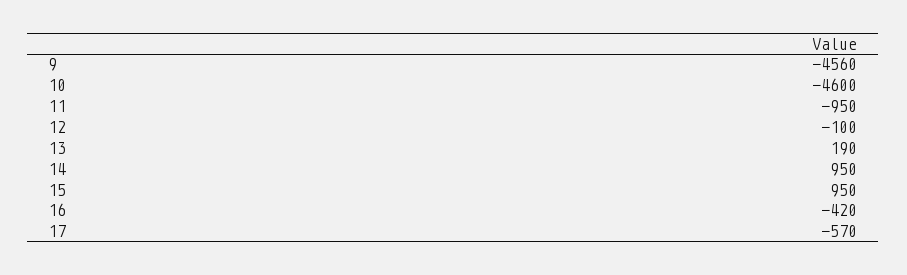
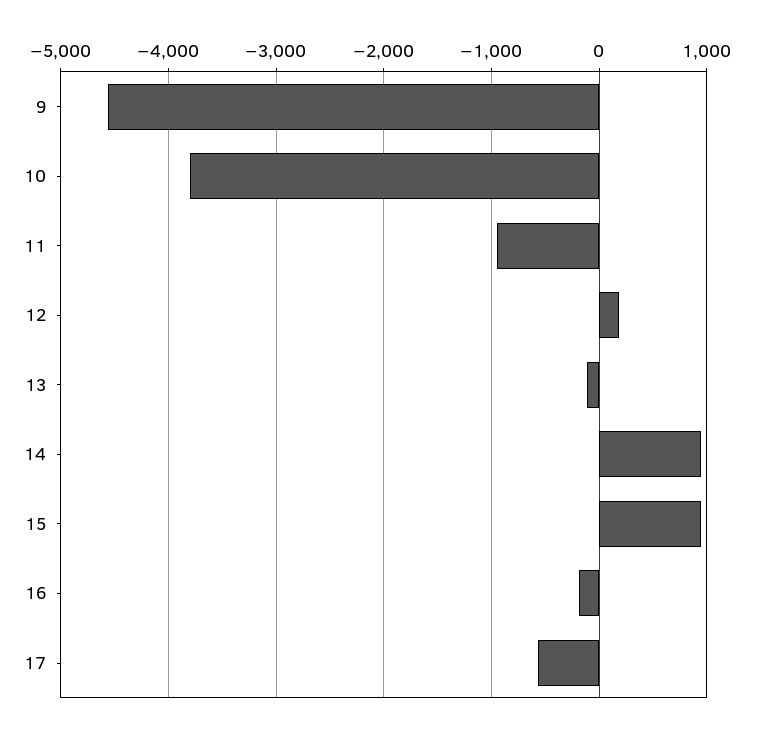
  {
    "9": -4560,
-   "10": -4600,
+   "10": -3800,
    "11": -950,
-   "12": -100,
+   "12": 200,
-   "13": 190,
+   "13": -100,
    "14": 950,
    "15": 950,
-   "16": -420,
+   "16": -200,
    "17": -570
  }

